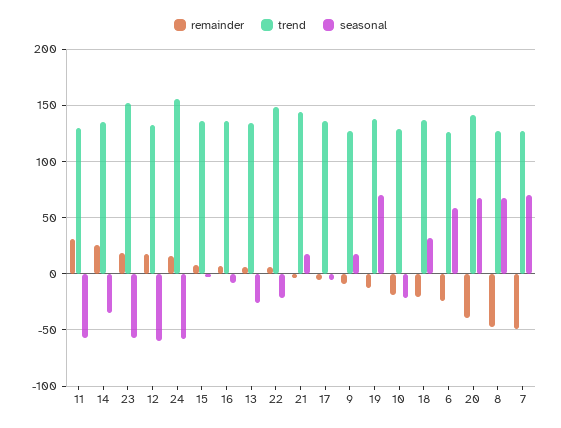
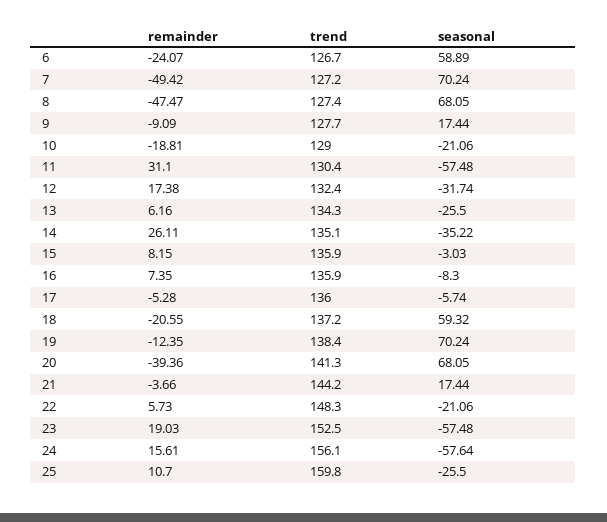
  {
    "remainder": {
      "11": 31.1,
      "14": 26.11,
      "23": 19.03,
      "12": 17.38,
      "24": 15.61,
      "15": 8.15,
      "16": 7.35,
      "13": 6.16,
      "22": 5.73,
      "21": -3.66,
      "17": -5.28,
      "9": -9.09,
      "19": -12.35,
      "10": -18.81,
      "18": -20.55,
      "6": -24.07,
      "20": -39.36,
      "8": -47.47,
-     "7": -49.42
+     "7": -49.42,
+     "25": 10.7
    },
    "trend": {
      "11": 130.4,
      "14": 135.1,
      "23": 152.5,
      "12": 132.4,
      "24": 156.1,
      "15": 135.9,
      "16": 135.9,
      "13": 134.3,
      "22": 148.3,
      "21": 144.2,
      "17": 136,
      "9": 127.7,
      "19": 138.4,
      "10": 129,
      "18": 137.2,
      "6": 126.7,
      "20": 141.3,
      "8": 127.4,
-     "7": 127.2
+     "7": 127.2,
+     "25": 159.8
    },
    "seasonal": {
      "11": -57.48,
      "14": -35.22,
      "23": -57.48,
-     "12": -60,
+     "12": -31.74,
      "24": -57.64,
      "15": -3.03,
      "16": -8.3,
      "13": -25.5,
      "22": -21.06,
      "21": 17.44,
      "17": -5.74,
      "9": 17.44,
      "19": 70.24,
      "10": -21.06,
-     "18": 30,
+     "18": 59.32,
      "6": 58.89,
      "20": 68.05,
      "8": 68.05,
-     "7": 70.24
+     "7": 70.24,
+     "25": -25.5
    }
  }

